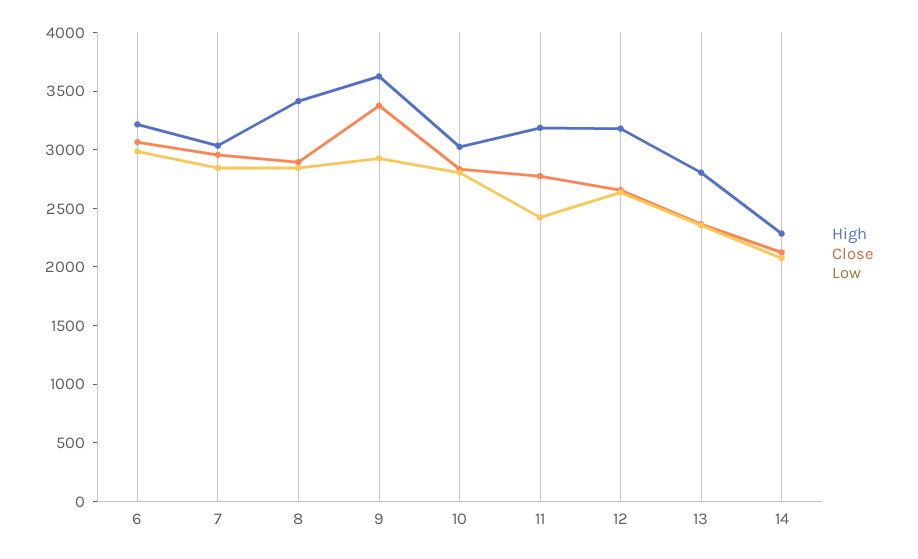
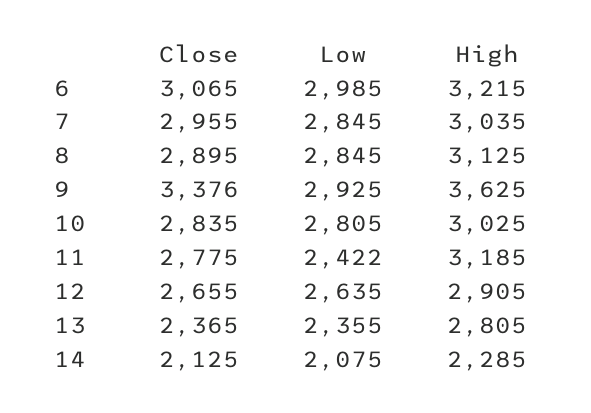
  {
    "High": {
      "6": 3215,
      "7": 3035,
-     "8": 3400,
+     "8": 3125,
      "9": 3625,
      "10": 3025,
      "11": 3185,
-     "12": 3200,
+     "12": 2905,
      "13": 2805,
      "14": 2285
    },
    "Close": {
      "6": 3065,
      "7": 2955,
      "8": 2895,
      "9": 3376,
      "10": 2835,
      "11": 2775,
      "12": 2655,
      "13": 2365,
      "14": 2125
    },
    "Low": {
      "6": 2985,
      "7": 2845,
      "8": 2845,
      "9": 2925,
      "10": 2805,
      "11": 2422,
      "12": 2635,
      "13": 2355,
      "14": 2075
    }
  }

